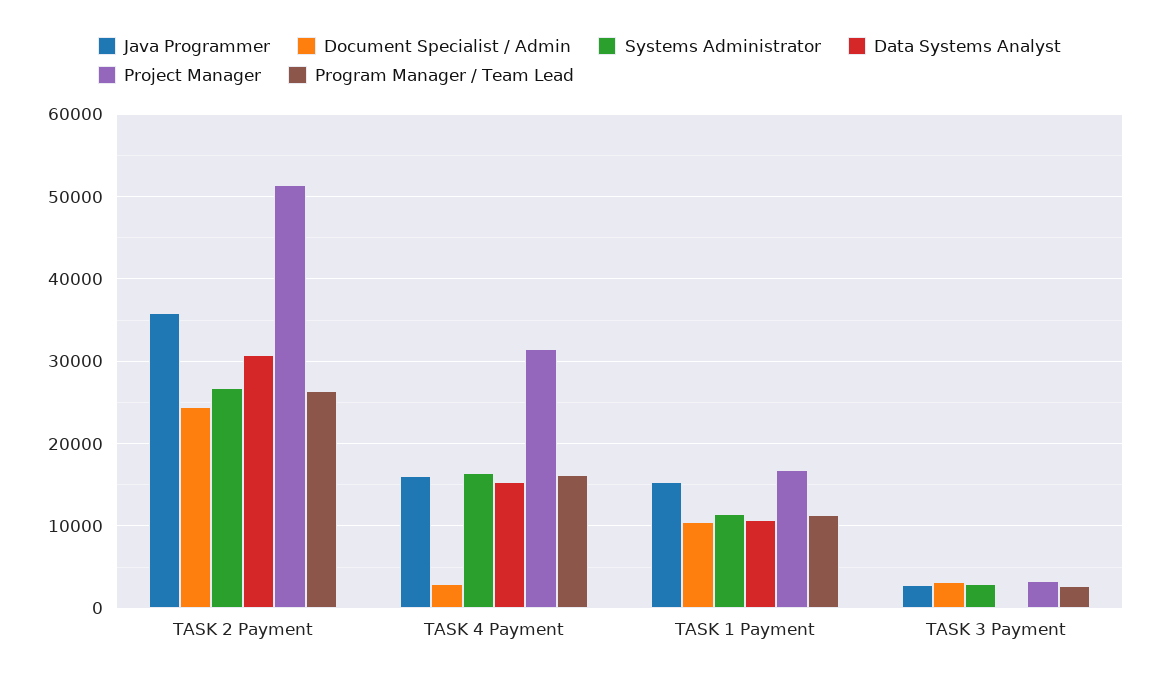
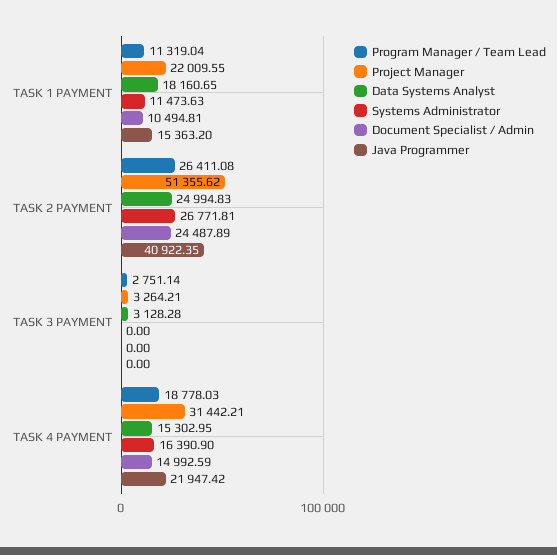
  {
    "Java Programmer": {
-     "TASK 2 Payment": 36000,
+     "TASK 2 Payment": 40922.35,
-     "TASK 4 Payment": 16000,
+     "TASK 4 Payment": 21947.42,
      "TASK 1 Payment": 15363.2,
-     "TASK 3 Payment": 3000
+     "TASK 3 Payment": 0
    },
    "Document Specialist / Admin": {
      "TASK 2 Payment": 24487.89,
-     "TASK 4 Payment": 3000,
+     "TASK 4 Payment": 14992.59,
      "TASK 1 Payment": 10494.81,
-     "TASK 3 Payment": 3000
+     "TASK 3 Payment": 0
    },
    "Systems Administrator": {
      "TASK 2 Payment": 26771.81,
      "TASK 4 Payment": 16390.9,
      "TASK 1 Payment": 11473.63,
-     "TASK 3 Payment": 3000
+     "TASK 3 Payment": 0
    },
    "Data Systems Analyst": {
-     "TASK 2 Payment": 31000,
+     "TASK 2 Payment": 24994.83,
      "TASK 4 Payment": 15302.95,
-     "TASK 1 Payment": 11000,
+     "TASK 1 Payment": 18160.65,
-     "TASK 3 Payment": 0
+     "TASK 3 Payment": 3128.28
    },
    "Project Manager": {
      "TASK 2 Payment": 51355.62,
      "TASK 4 Payment": 31442.21,
-     "TASK 1 Payment": 17000,
+     "TASK 1 Payment": 22009.55,
      "TASK 3 Payment": 3264.21
    },
    "Program Manager / Team Lead": {
      "TASK 2 Payment": 26411.08,
-     "TASK 4 Payment": 16000,
+     "TASK 4 Payment": 18778.03,
      "TASK 1 Payment": 11319.04,
      "TASK 3 Payment": 2751.14
    }
  }

